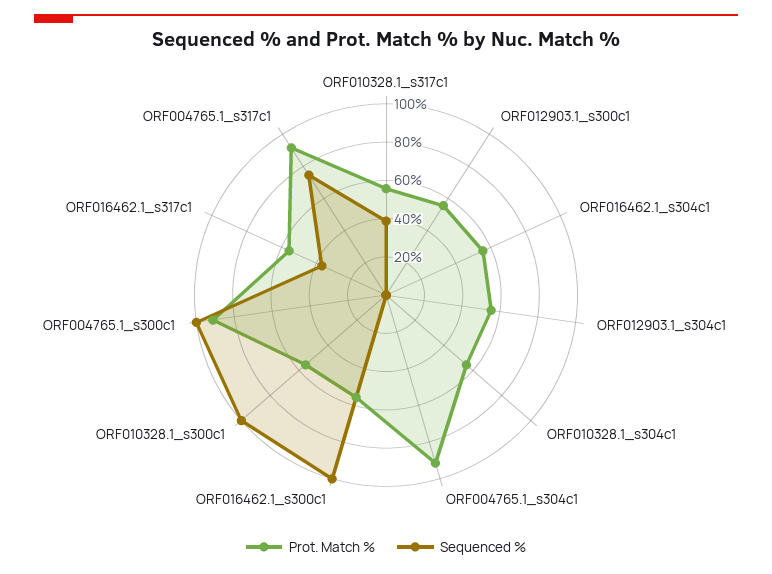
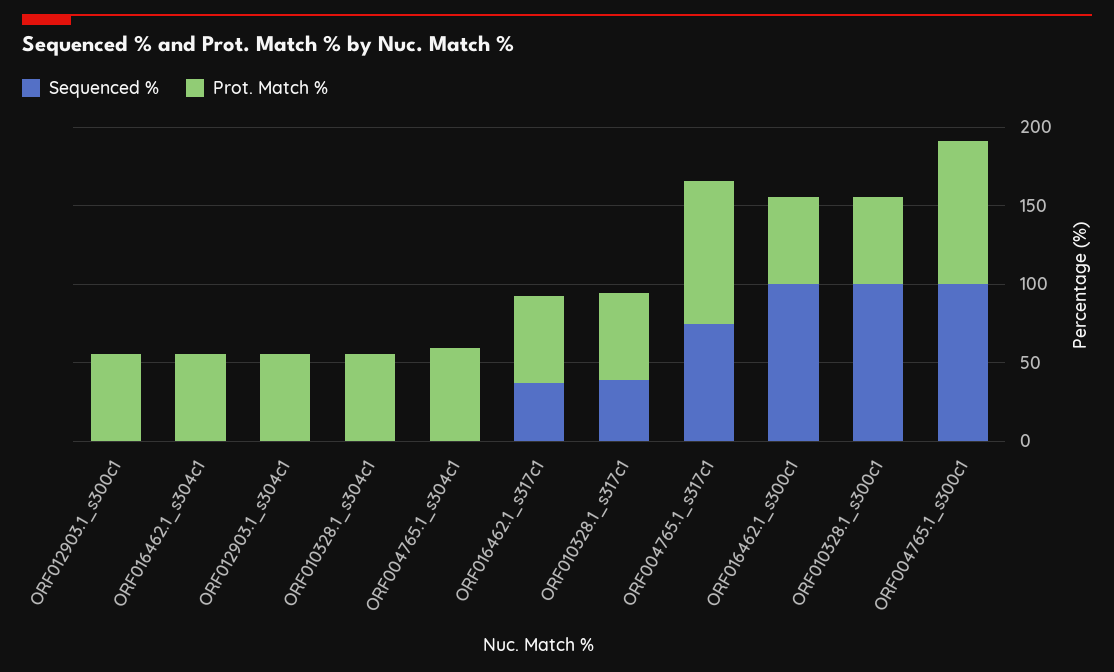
  {
    "Prot. Match %": {
      "ORF010328.1_s317c1": 55,
      "ORF012903.1_s300c1": 55,
      "ORF016462.1_s304c1": 55,
      "ORF012903.1_s304c1": 55,
      "ORF010328.1_s304c1": 55,
-     "ORF004765.1_s304c1": 90,
+     "ORF004765.1_s304c1": 60,
      "ORF016462.1_s300c1": 55,
      "ORF010328.1_s300c1": 55,
      "ORF004765.1_s300c1": 90,
      "ORF016462.1_s317c1": 55,
      "ORF004765.1_s317c1": 90
    },
    "Sequenced %": {
      "ORF010328.1_s317c1": 40,
      "ORF012903.1_s300c1": 0,
      "ORF016462.1_s304c1": 0,
      "ORF012903.1_s304c1": 0,
      "ORF010328.1_s304c1": 0,
      "ORF004765.1_s304c1": 0,
      "ORF016462.1_s300c1": 100,
      "ORF010328.1_s300c1": 100,
      "ORF004765.1_s300c1": 100,
      "ORF016462.1_s317c1": 35,
      "ORF004765.1_s317c1": 75
    }
  }

